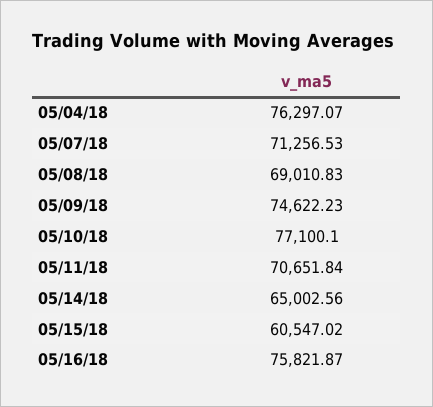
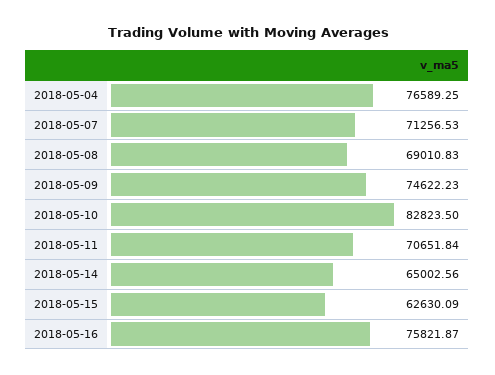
  {
-   "05/04/18": 76297.07,
+   "05/04/18": 76589.25,
    "05/07/18": 71256.53,
    "05/08/18": 69010.83,
    "05/09/18": 74622.23,
-   "05/10/18": 77100.1,
+   "05/10/18": 82823.5,
    "05/11/18": 70651.84,
    "05/14/18": 65002.56,
-   "05/15/18": 60547.02,
+   "05/15/18": 62630.09,
    "05/16/18": 75821.87
  }

